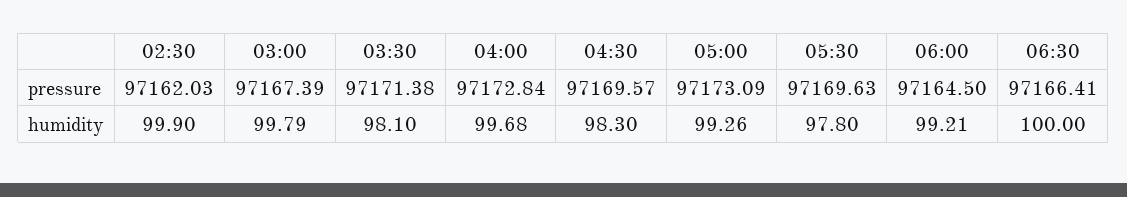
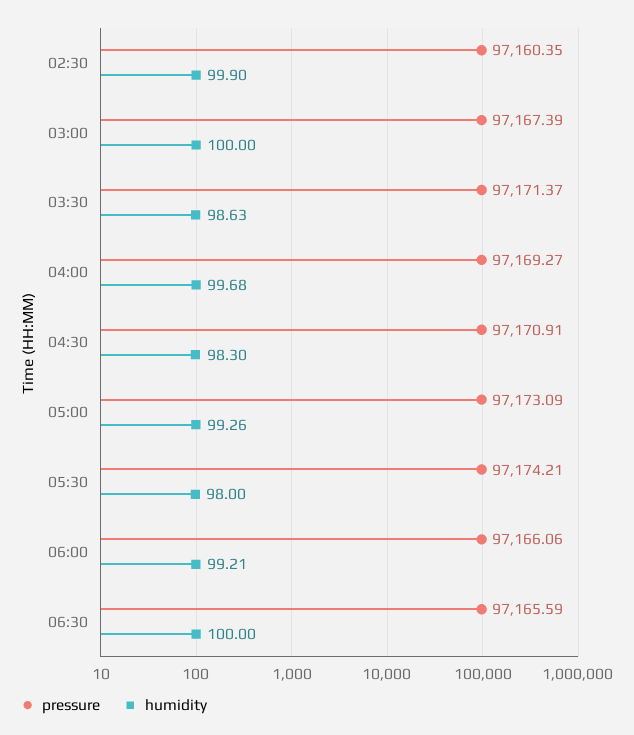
  {
    "pressure": {
-     "02:30": 97162.03,
+     "02:30": 97160.35,
      "03:00": 97167.39,
-     "03:30": 97171.38,
+     "03:30": 97171.37,
-     "04:00": 97172.84,
+     "04:00": 97169.27,
-     "04:30": 97169.57,
+     "04:30": 97170.91,
      "05:00": 97173.09,
-     "05:30": 97169.63,
+     "05:30": 97174.21,
-     "06:00": 97164.5,
+     "06:00": 97166.06,
-     "06:30": 97166.41
+     "06:30": 97165.59
    },
    "humidity": {
      "02:30": 99.9,
-     "03:00": 99.79,
+     "03:00": 100,
-     "03:30": 98.1,
+     "03:30": 98.63,
      "04:00": 99.68,
      "04:30": 98.3,
      "05:00": 99.26,
-     "05:30": 97.8,
+     "05:30": 98,
      "06:00": 99.21,
      "06:30": 100
    }
  }

